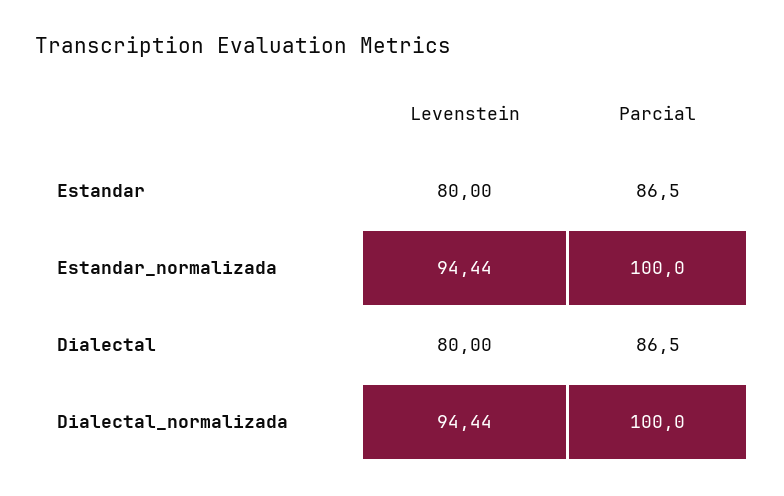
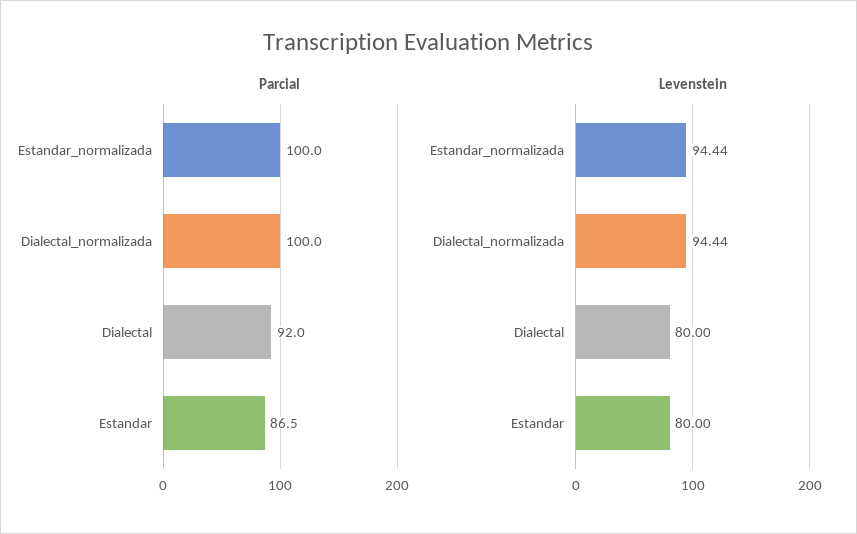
  {
    "Levenstein": {
      "Estandar": 80,
      "Estandar_normalizada": 94.44,
      "Dialectal": 80,
      "Dialectal_normalizada": 94.44
    },
    "Parcial": {
      "Estandar": 86.5,
      "Estandar_normalizada": 100,
-     "Dialectal": 86.5,
+     "Dialectal": 92,
      "Dialectal_normalizada": 100
    }
  }

